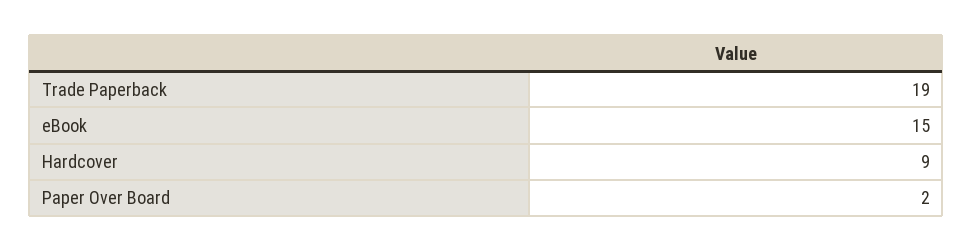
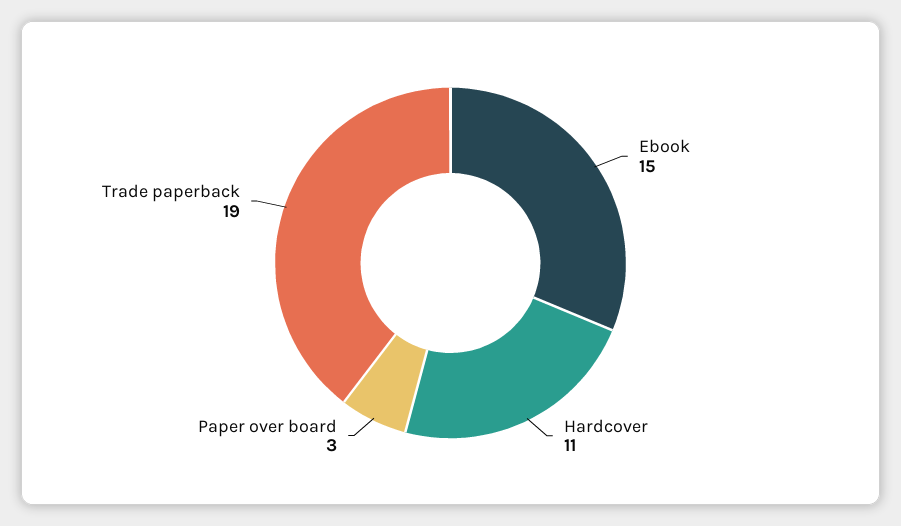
  {
    "Trade Paperback": 19,
    "eBook": 15,
-   "Hardcover": 9,
+   "Hardcover": 11,
-   "Paper Over Board": 2
+   "Paper Over Board": 3
  }

